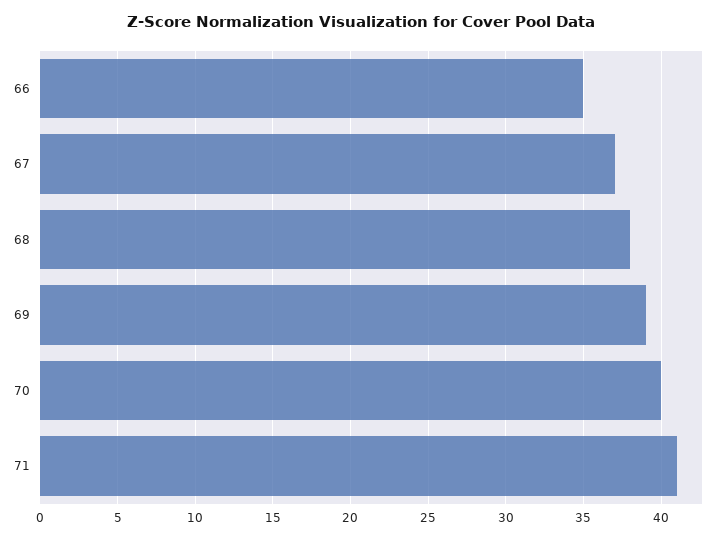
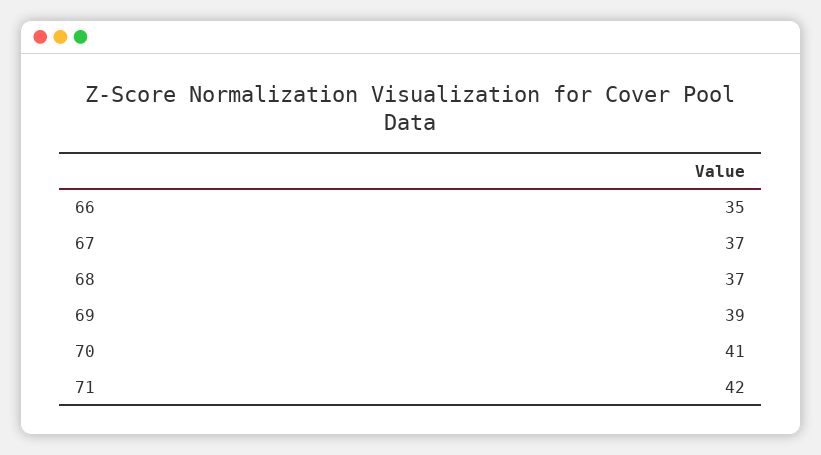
  {
    "66": 35,
    "67": 37,
-   "68": 38,
+   "68": 37,
    "69": 39,
-   "70": 40,
+   "70": 41,
-   "71": 41
+   "71": 42
  }

